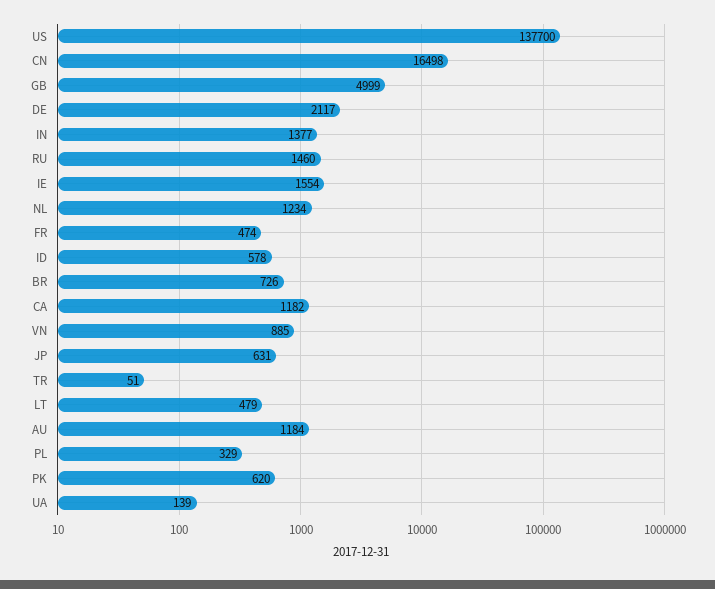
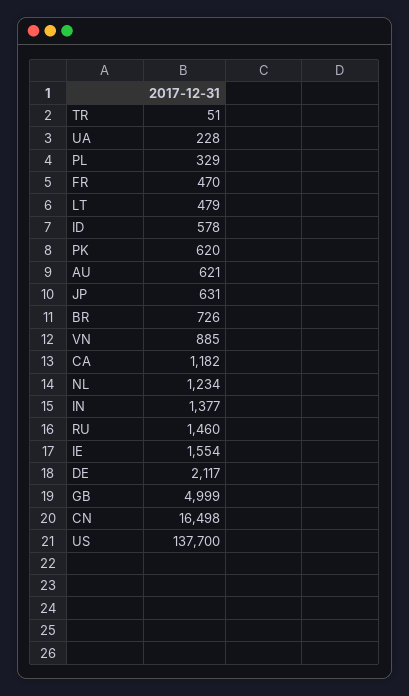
  {
    "US": 137700,
    "CN": 16498,
    "GB": 4999,
    "DE": 2117,
    "IN": 1377,
    "RU": 1460,
    "IE": 1554,
    "NL": 1234,
-   "FR": 474,
+   "FR": 470,
    "ID": 578,
    "BR": 726,
    "CA": 1182,
    "VN": 885,
    "JP": 631,
    "TR": 51,
    "LT": 479,
-   "AU": 1184,
+   "AU": 621,
    "PL": 329,
    "PK": 620,
-   "UA": 139
+   "UA": 228
  }

